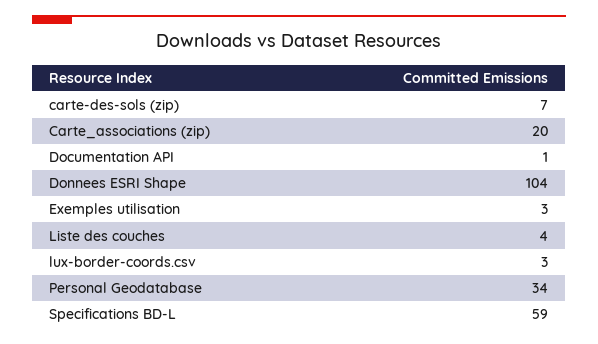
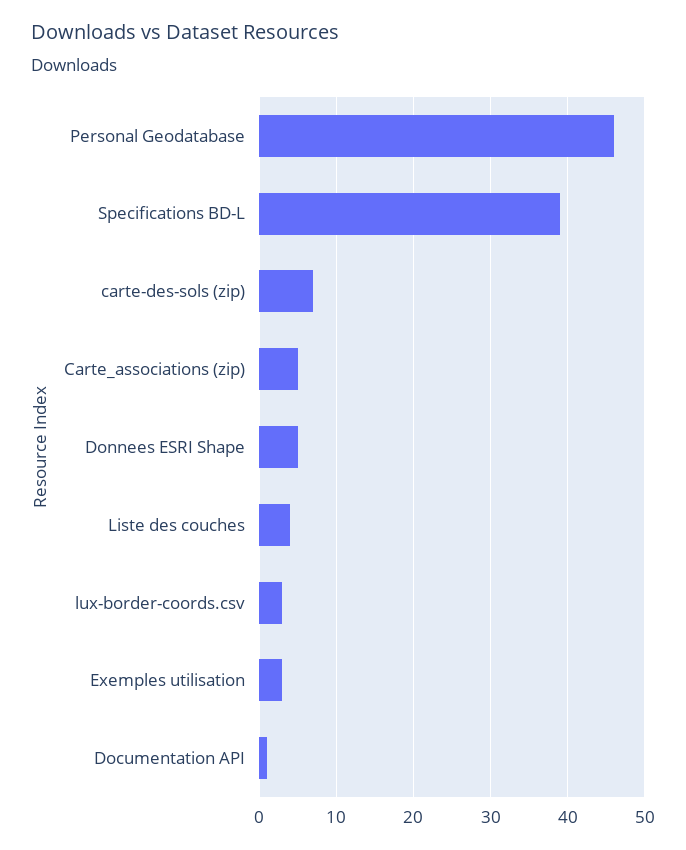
  {
    "carte-des-sols (zip)": 7,
-   "Carte_associations (zip)": 20,
+   "Carte_associations (zip)": 5,
    "Documentation API": 1,
-   "Donnees ESRI Shape": 104,
+   "Donnees ESRI Shape": 5,
    "Exemples utilisation": 3,
    "Liste des couches": 4,
    "lux-border-coords.csv": 3,
-   "Personal Geodatabase": 34,
+   "Personal Geodatabase": 46,
-   "Specifications BD-L": 59
+   "Specifications BD-L": 39
  }

